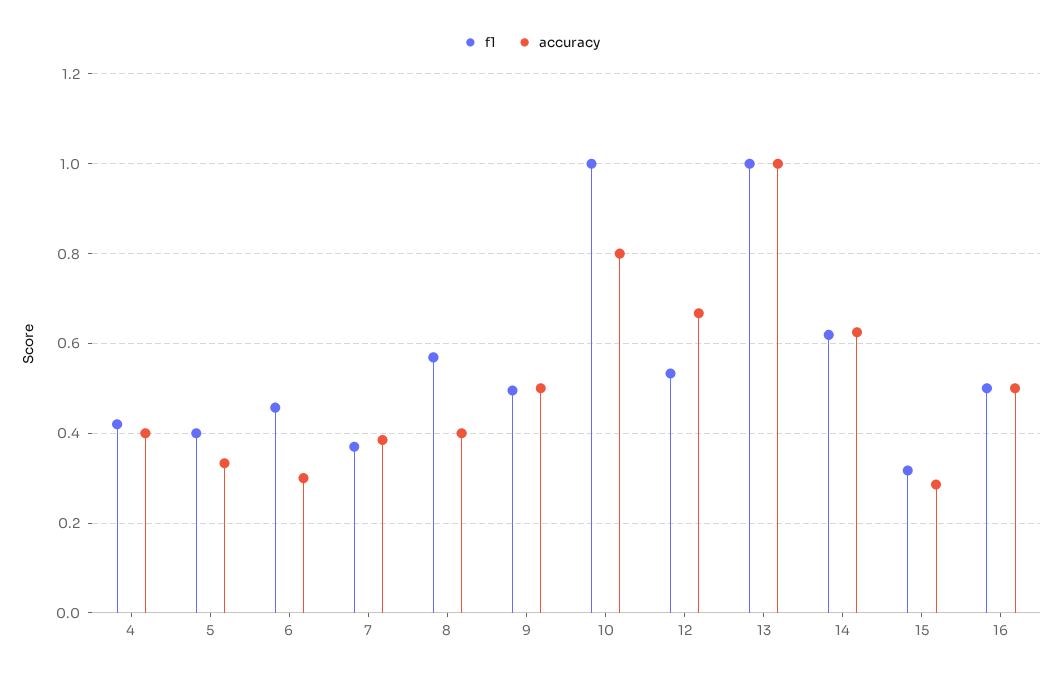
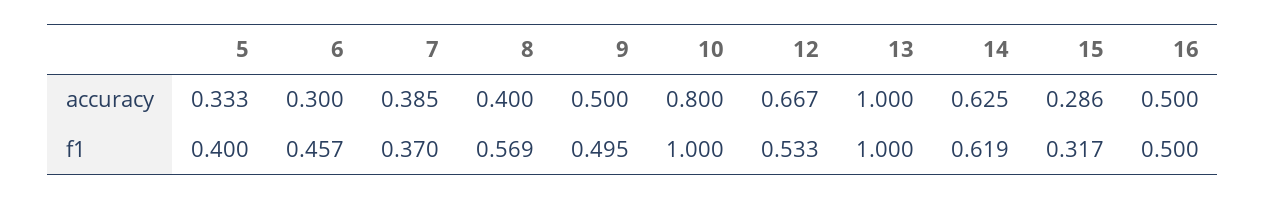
  {
    "f1": {
-     "4": 0.42,
      "5": 0.4,
      "6": 0.457,
      "7": 0.37,
      "8": 0.569,
      "9": 0.495,
      "10": 1,
      "12": 0.533,
      "13": 1,
      "14": 0.619,
      "15": 0.317,
      "16": 0.5
    },
    "accuracy": {
-     "4": 0.4,
      "5": 0.333,
      "6": 0.3,
      "7": 0.385,
      "8": 0.4,
      "9": 0.5,
      "10": 0.8,
      "12": 0.667,
      "13": 1,
      "14": 0.625,
      "15": 0.286,
      "16": 0.5
    }
  }

